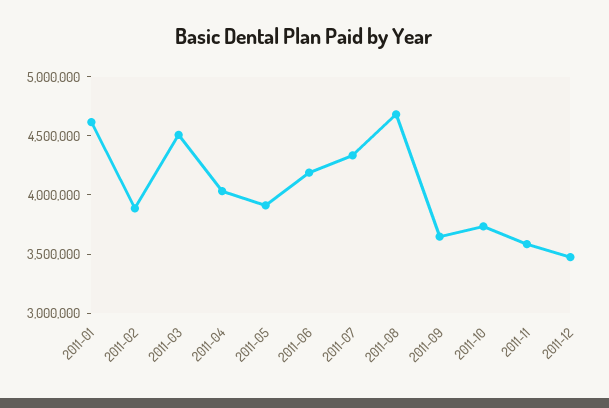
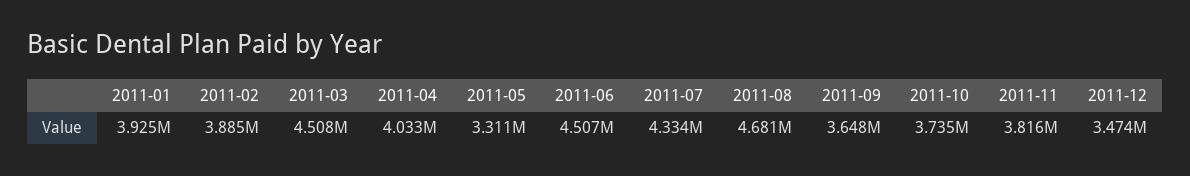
  {
-   "2011-01": 4600000,
+   "2011-01": 3925000,
    "2011-02": 3885000,
    "2011-03": 4508000,
    "2011-04": 4033000,
-   "2011-05": 3900000,
+   "2011-05": 3311000,
-   "2011-06": 4200000,
+   "2011-06": 4507000,
    "2011-07": 4334000,
    "2011-08": 4681000,
    "2011-09": 3648000,
    "2011-10": 3735000,
-   "2011-11": 3600000,
+   "2011-11": 3816000,
    "2011-12": 3474000
  }

